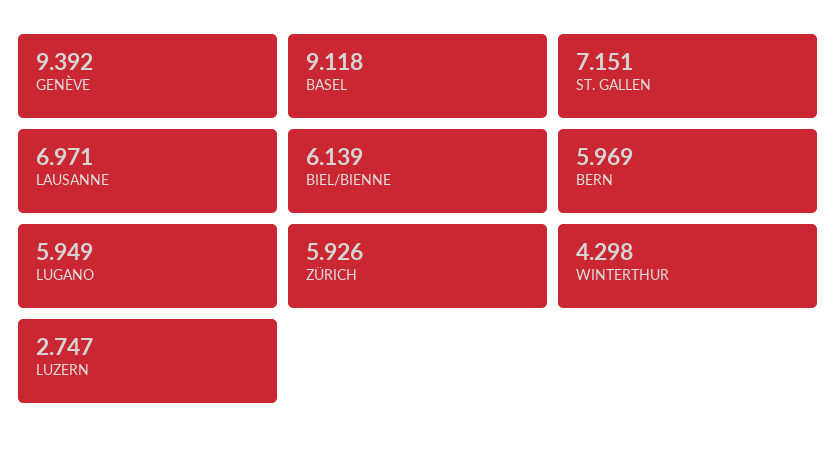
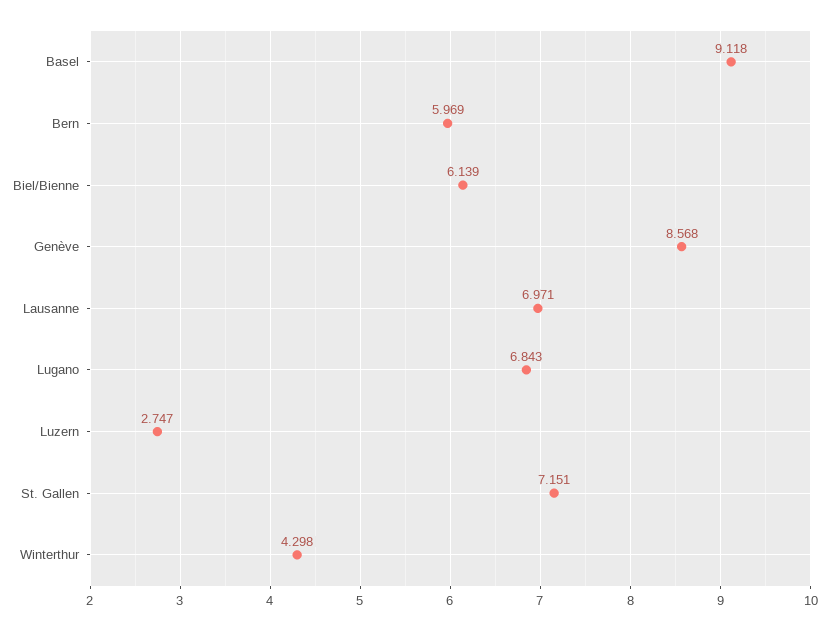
  {
-   "GENÈVE": 9.392,
+   "GENÈVE": 8.568,
    "BASEL": 9.118,
    "ST. GALLEN": 7.151,
    "LAUSANNE": 6.971,
    "BIEL/BIENNE": 6.139,
    "BERN": 5.969,
-   "LUGANO": 5.949,
+   "LUGANO": 6.843,
-   "ZÜRICH": 5.926,
    "WINTERTHUR": 4.298,
    "LUZERN": 2.747
  }

